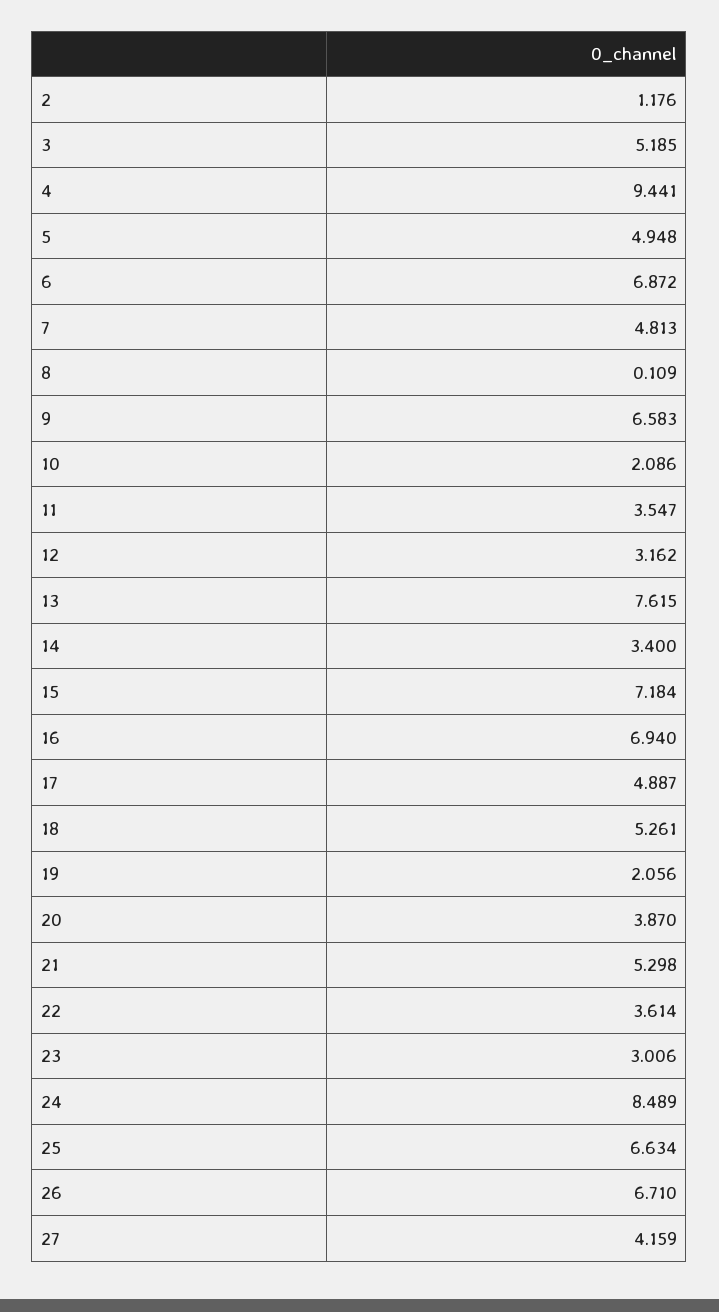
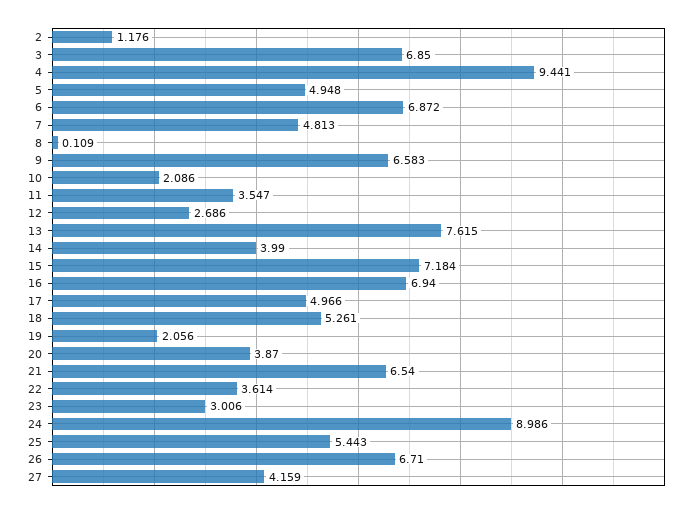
  {
    "2": 1.176,
-   "3": 5.185,
+   "3": 6.85,
    "4": 9.441,
    "5": 4.948,
    "6": 6.872,
    "7": 4.813,
    "8": 0.109,
    "9": 6.583,
    "10": 2.086,
    "11": 3.547,
-   "12": 3.162,
+   "12": 2.686,
    "13": 7.615,
-   "14": 3.4,
+   "14": 3.99,
    "15": 7.184,
    "16": 6.94,
-   "17": 4.887,
+   "17": 4.966,
    "18": 5.261,
    "19": 2.056,
    "20": 3.87,
-   "21": 5.298,
+   "21": 6.54,
    "22": 3.614,
    "23": 3.006,
-   "24": 8.489,
+   "24": 8.986,
-   "25": 6.634,
+   "25": 5.443,
    "26": 6.71,
    "27": 4.159
  }

